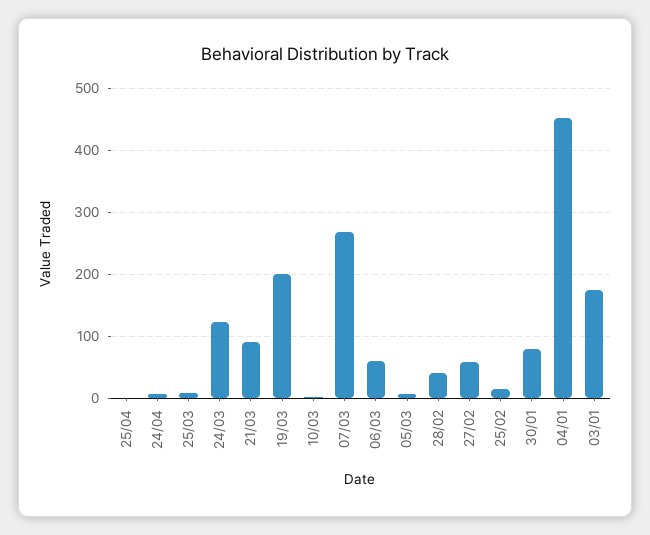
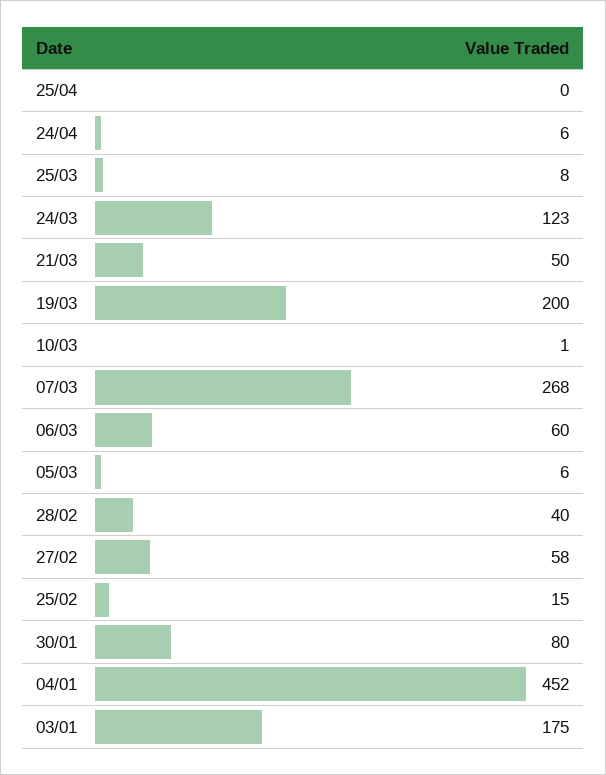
  {
    "25/04": 0,
    "24/04": 6,
    "25/03": 8,
    "24/03": 123,
-   "21/03": 90,
+   "21/03": 50,
    "19/03": 200,
    "10/03": 1,
    "07/03": 268,
    "06/03": 60,
    "05/03": 6,
    "28/02": 40,
    "27/02": 58,
    "25/02": 15,
    "30/01": 80,
    "04/01": 452,
    "03/01": 175
  }

